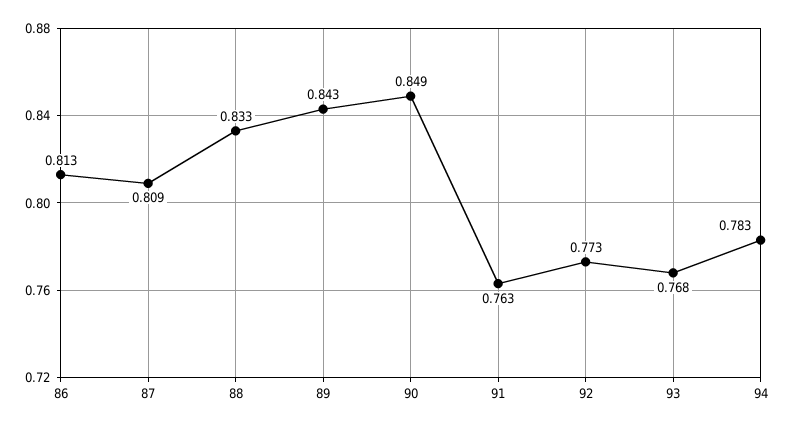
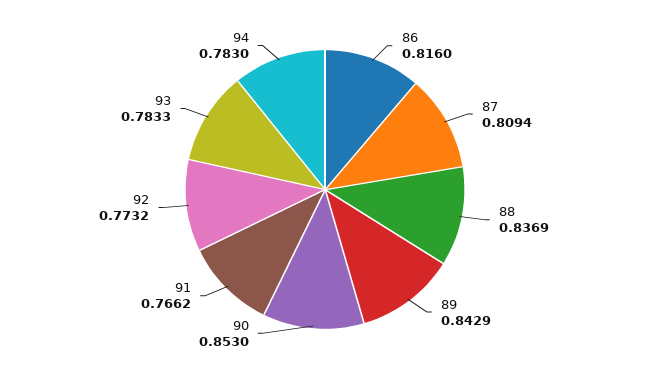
  {
-   "86": 0.813,
+   "86": 0.816,
    "87": 0.8094,
-   "88": 0.833,
+   "88": 0.8369,
    "89": 0.8429,
-   "90": 0.849,
+   "90": 0.853,
-   "91": 0.763,
+   "91": 0.7662,
    "92": 0.7732,
-   "93": 0.768,
+   "93": 0.7833,
    "94": 0.783
  }

